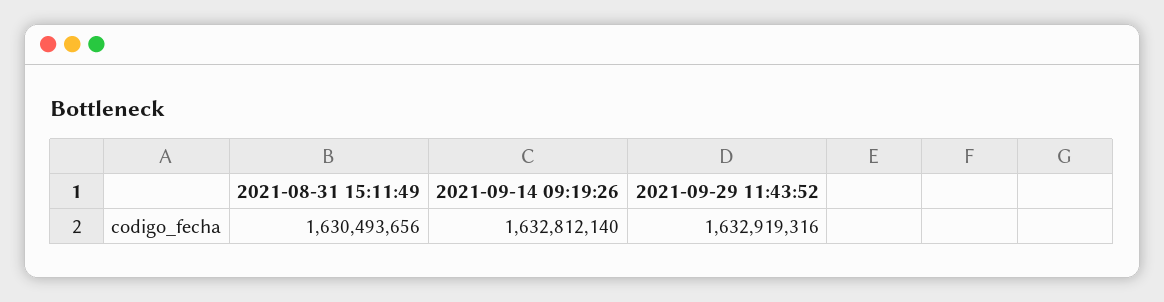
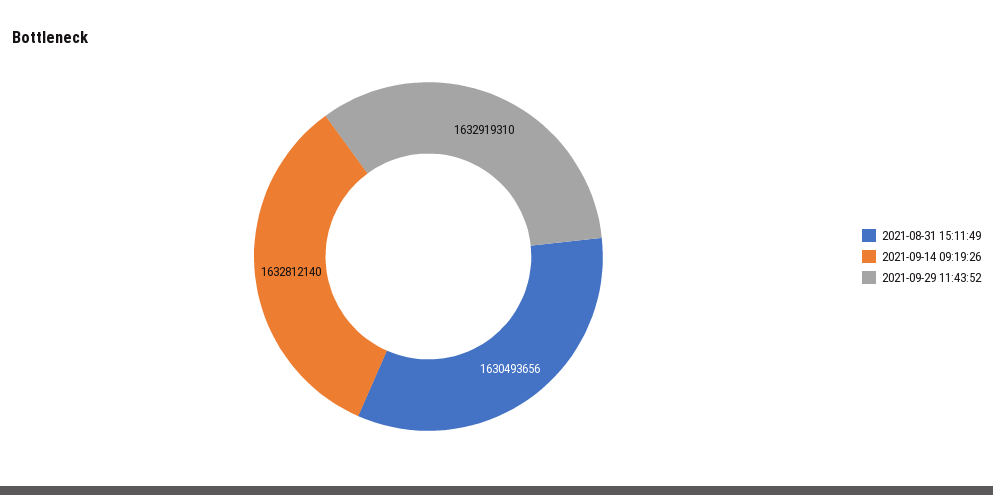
  {
    "2021-08-31 15:11:49": 1630493656,
    "2021-09-14 09:19:26": 1632812140,
-   "2021-09-29 11:43:52": 1632919316
+   "2021-09-29 11:43:52": 1632919310
  }

